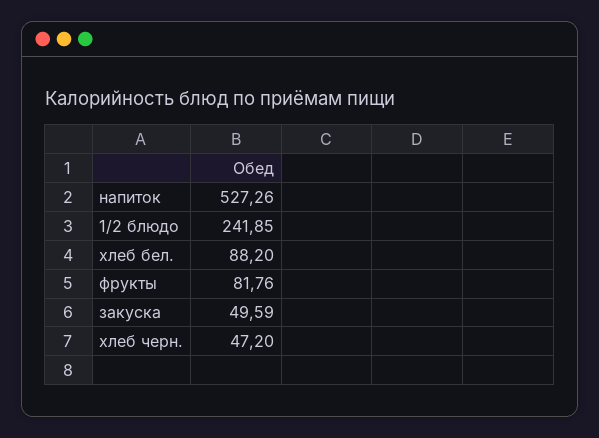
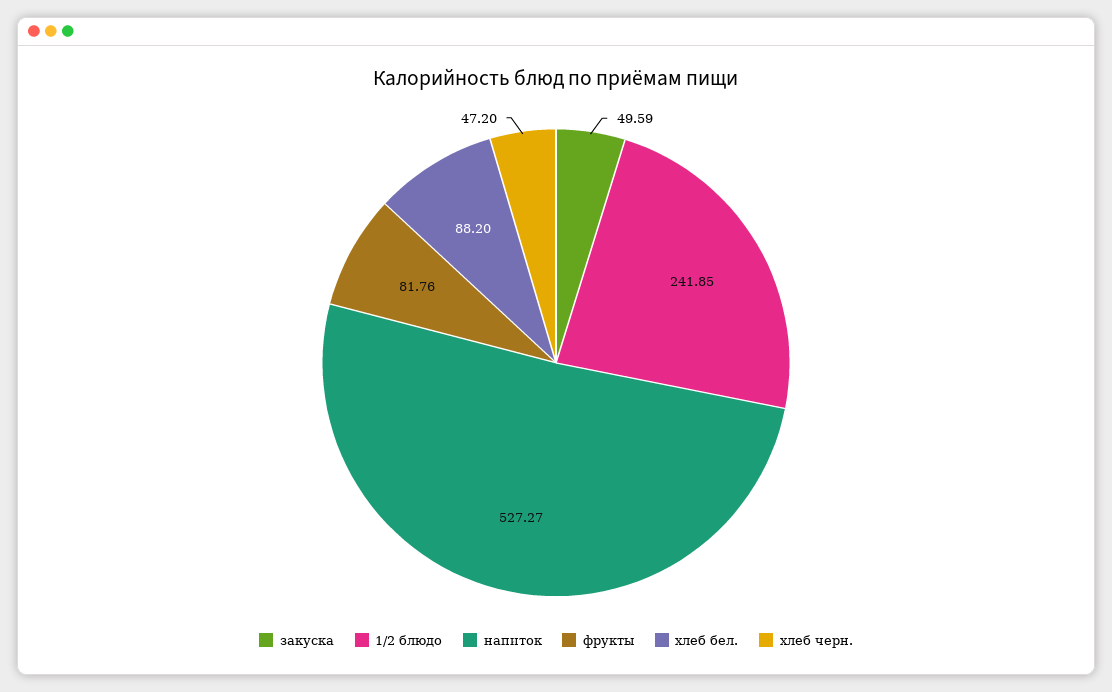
  {
-   "напиток": 527.26,
+   "напиток": 527.27,
    "1/2 блюдо": 241.85,
    "хлеб бел.": 88.2,
    "фрукты": 81.76,
    "закуска": 49.59,
    "хлеб черн.": 47.2
  }

